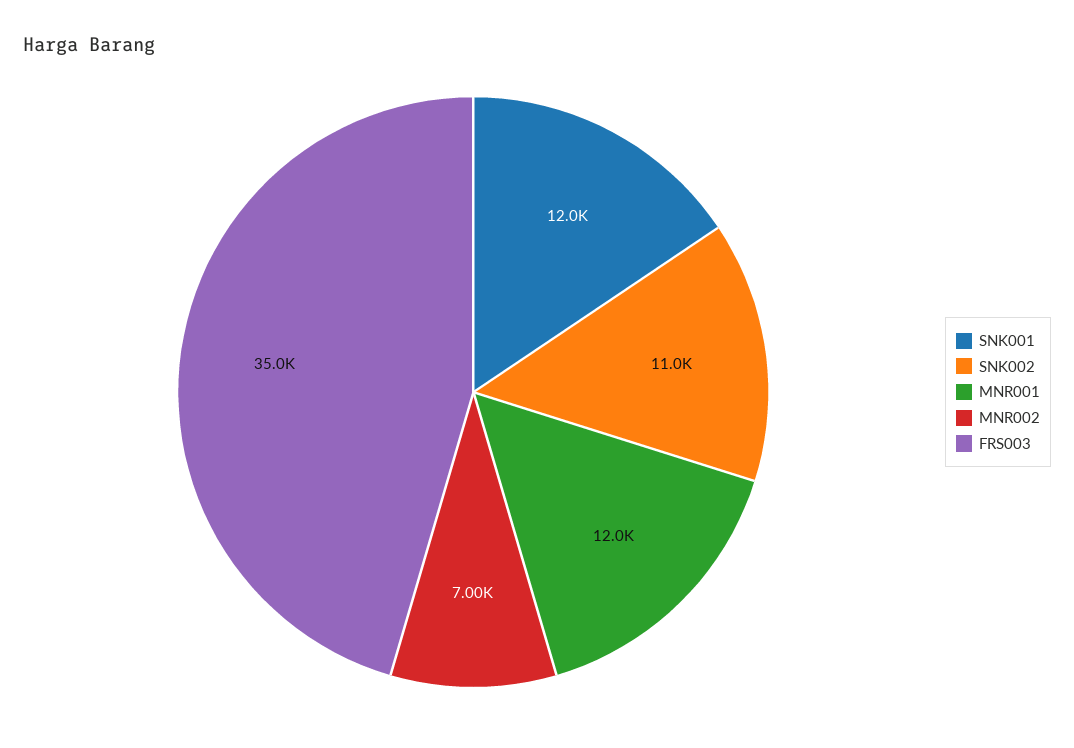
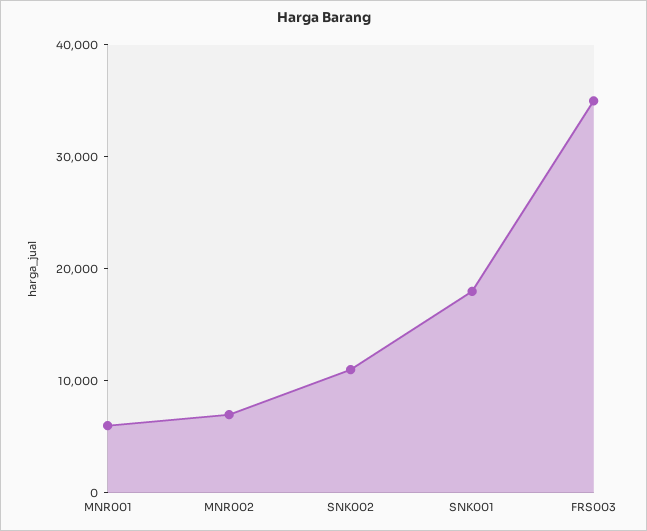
  {
-   "SNK001": 12000,
+   "SNK001": 18000,
    "SNK002": 11000,
-   "MNR001": 12000,
+   "MNR001": 6000,
    "MNR002": 7000,
    "FRS003": 35000
  }

